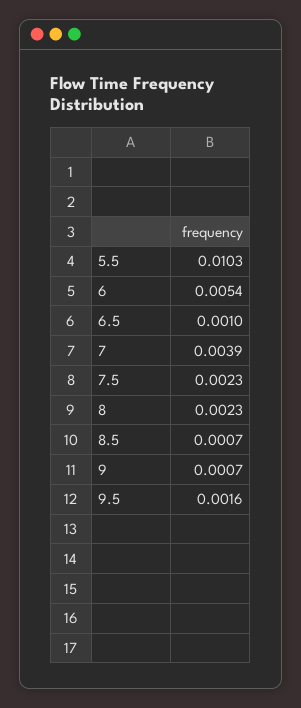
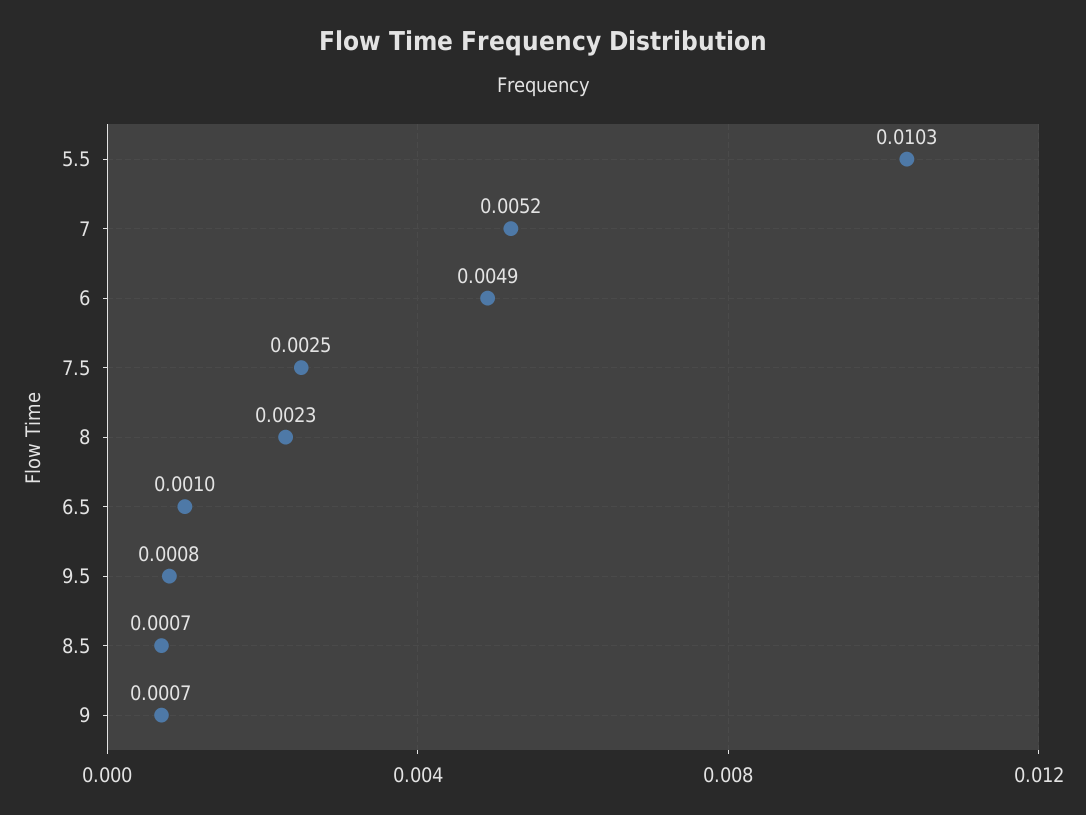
  {
    "5.5": 0.0103,
-   "6": 0.0054,
+   "6": 0.0049,
    "6.5": 0.001,
-   "7": 0.0039,
+   "7": 0.0052,
-   "7.5": 0.0023,
+   "7.5": 0.0025,
    "8": 0.0023,
    "8.5": 0.0007,
    "9": 0.0007,
-   "9.5": 0.0016
+   "9.5": 0.0008
  }

